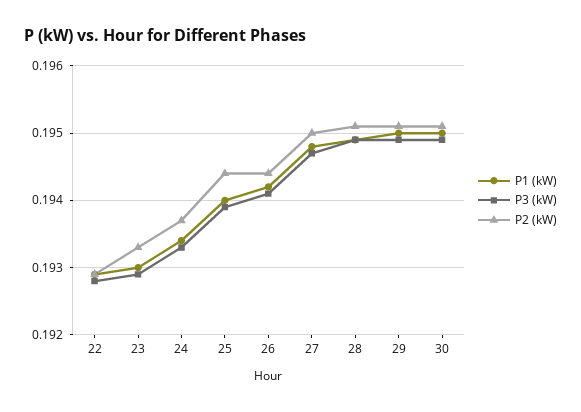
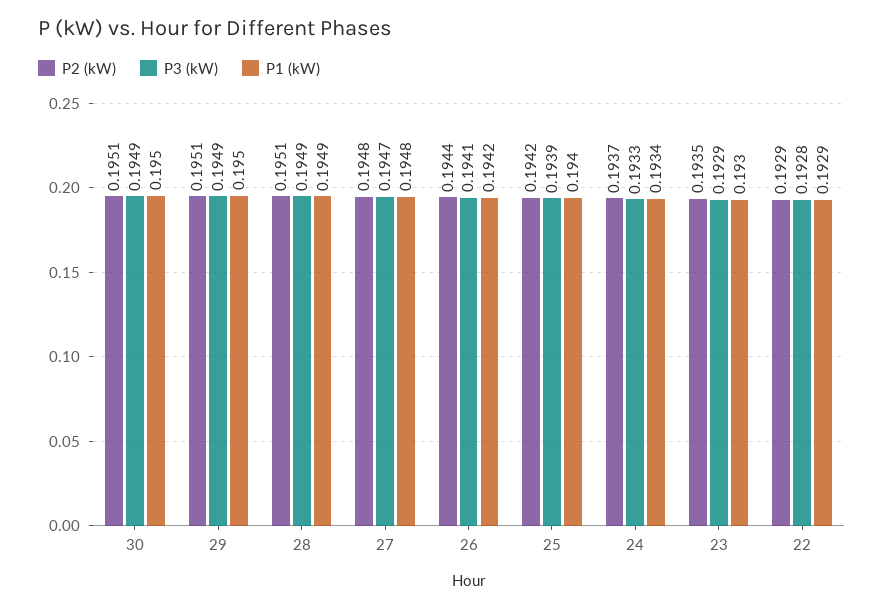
  {
    "P1 (kW)": {
      "22": 0.1929,
      "23": 0.193,
      "24": 0.1934,
      "25": 0.194,
      "26": 0.1942,
      "27": 0.1948,
      "28": 0.1949,
      "29": 0.195,
      "30": 0.195
    },
    "P3 (kW)": {
      "22": 0.1928,
      "23": 0.1929,
      "24": 0.1933,
      "25": 0.1939,
      "26": 0.1941,
      "27": 0.1947,
      "28": 0.1949,
      "29": 0.1949,
      "30": 0.1949
    },
    "P2 (kW)": {
      "22": 0.1929,
-     "23": 0.1933,
+     "23": 0.1935,
      "24": 0.1937,
-     "25": 0.1944,
+     "25": 0.1942,
      "26": 0.1944,
-     "27": 0.195,
+     "27": 0.1948,
      "28": 0.1951,
      "29": 0.1951,
      "30": 0.1951
    }
  }

